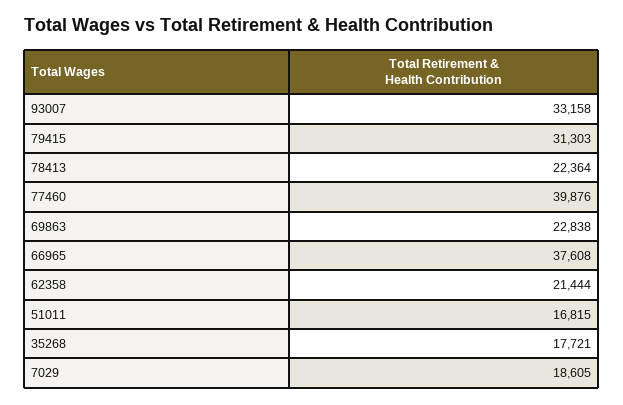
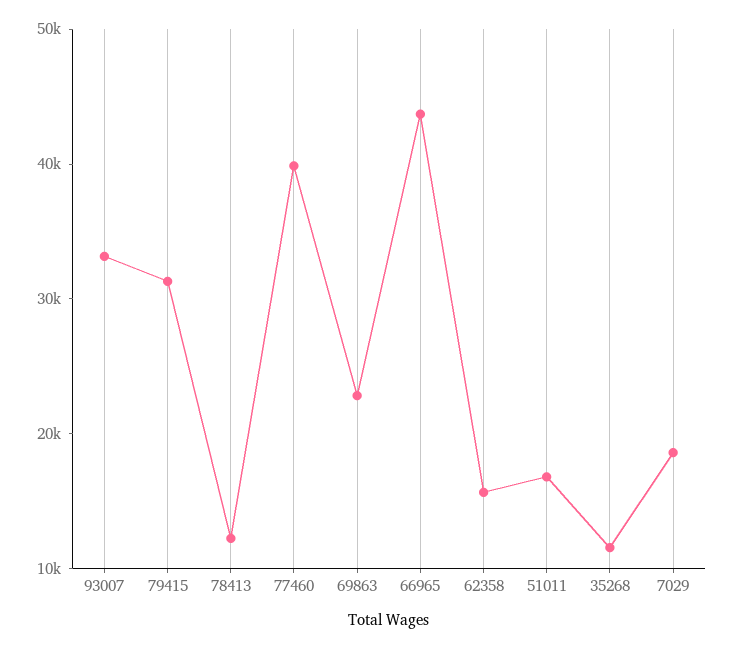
  {
    "93007": 33158,
    "79415": 31303,
-   "78413": 22364,
+   "78413": 12000,
    "77460": 39876,
    "69863": 22838,
-   "66965": 37608,
+   "66965": 44000,
-   "62358": 21444,
+   "62358": 16000,
    "51011": 16815,
-   "35268": 17721,
+   "35268": 12000,
    "7029": 18605
  }

